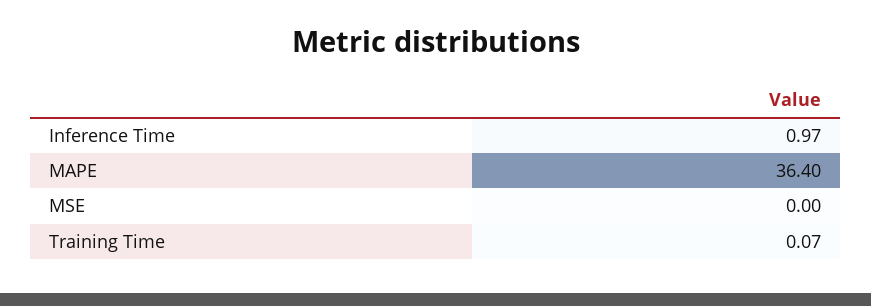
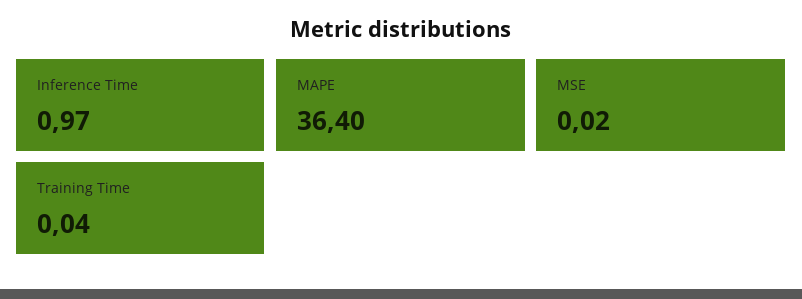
  {
    "Inference Time": 0.97,
    "MAPE": 36.4,
-   "MSE": 0,
+   "MSE": 0.02,
-   "Training Time": 0.07
+   "Training Time": 0.04
  }

